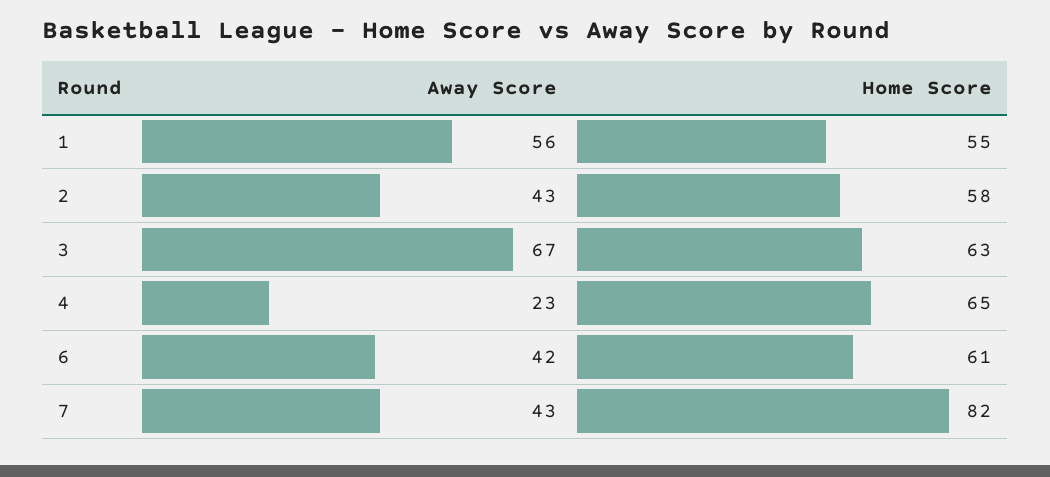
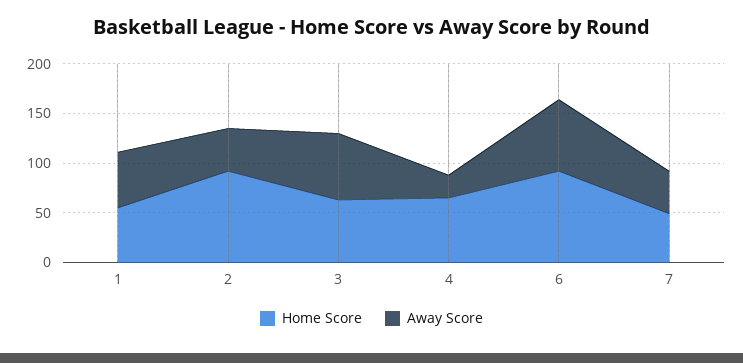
  {
    "Away Score": {
      "1": 56,
      "2": 43,
      "3": 67,
      "4": 23,
-     "6": 42,
+     "6": 70,
      "7": 43
    },
    "Home Score": {
      "1": 55,
-     "2": 58,
+     "2": 90,
      "3": 63,
      "4": 65,
-     "6": 61,
+     "6": 90,
-     "7": 82
+     "7": 50
    }
  }

